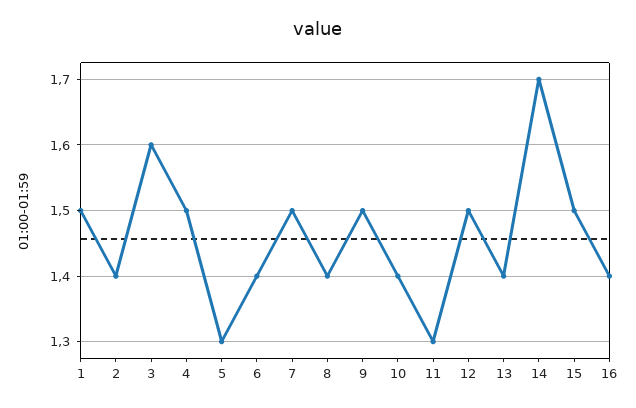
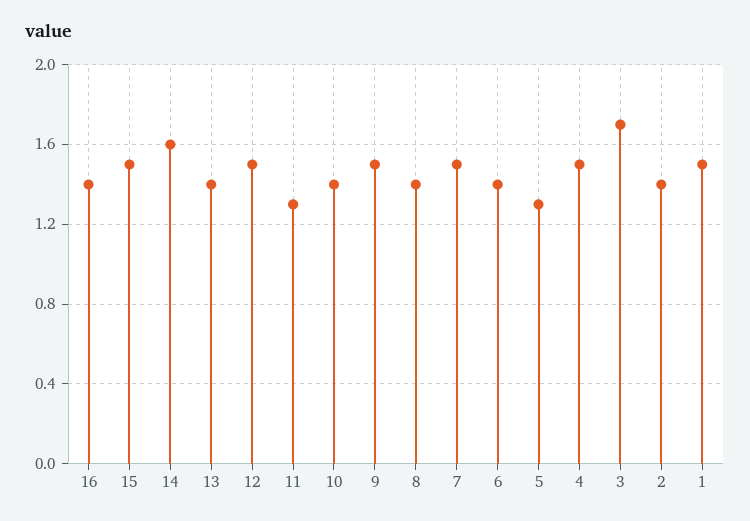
  {
    "1": 1.5,
    "2": 1.4,
-   "3": 1.6,
+   "3": 1.7,
    "4": 1.5,
    "5": 1.3,
    "6": 1.4,
    "7": 1.5,
    "8": 1.4,
    "9": 1.5,
    "10": 1.4,
    "11": 1.3,
    "12": 1.5,
    "13": 1.4,
-   "14": 1.7,
+   "14": 1.6,
    "15": 1.5,
    "16": 1.4
  }

